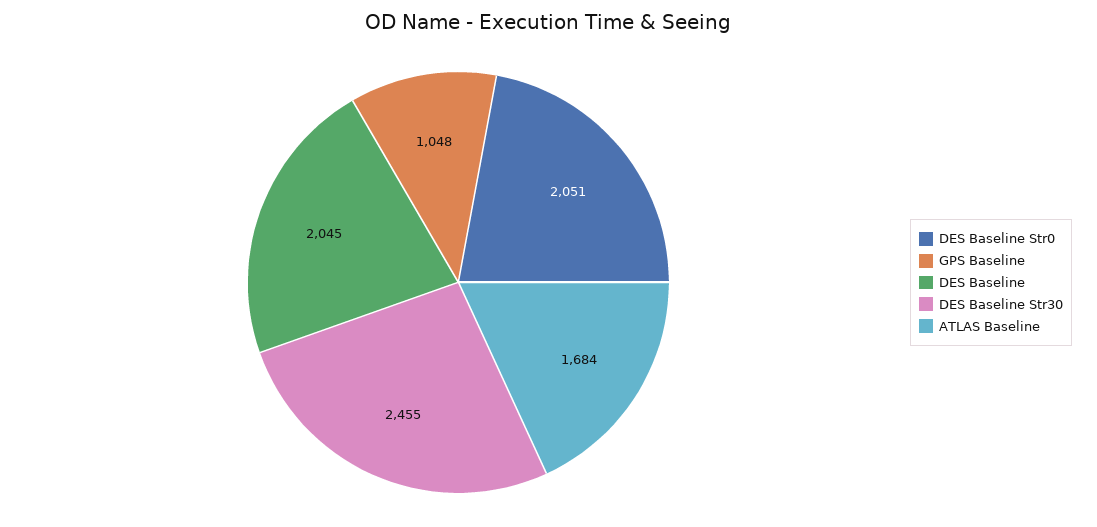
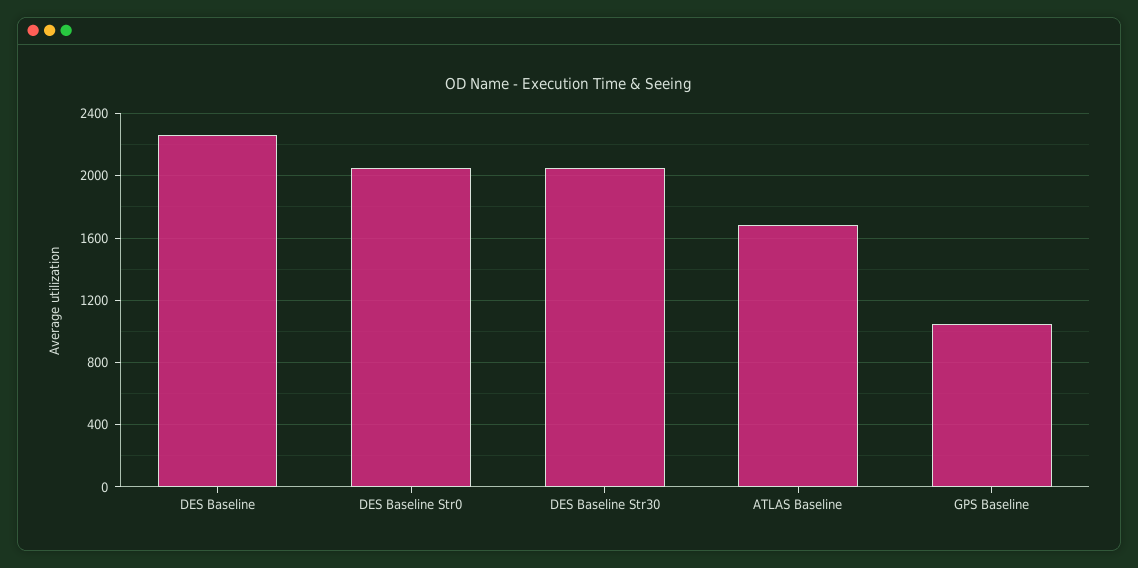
  {
    "DES Baseline Str0": 2051,
    "GPS Baseline": 1048,
-   "DES Baseline": 2045,
+   "DES Baseline": 2250,
-   "DES Baseline Str30": 2455,
+   "DES Baseline Str30": 2050,
    "ATLAS Baseline": 1684
  }

